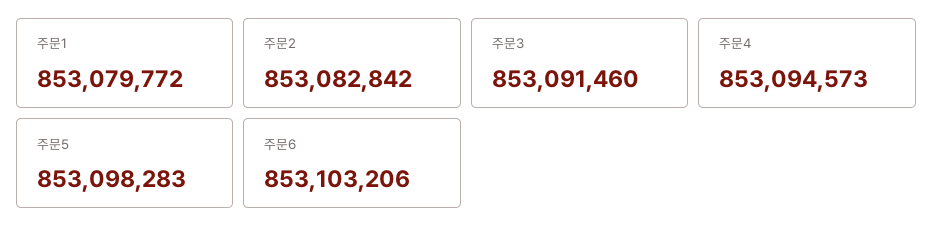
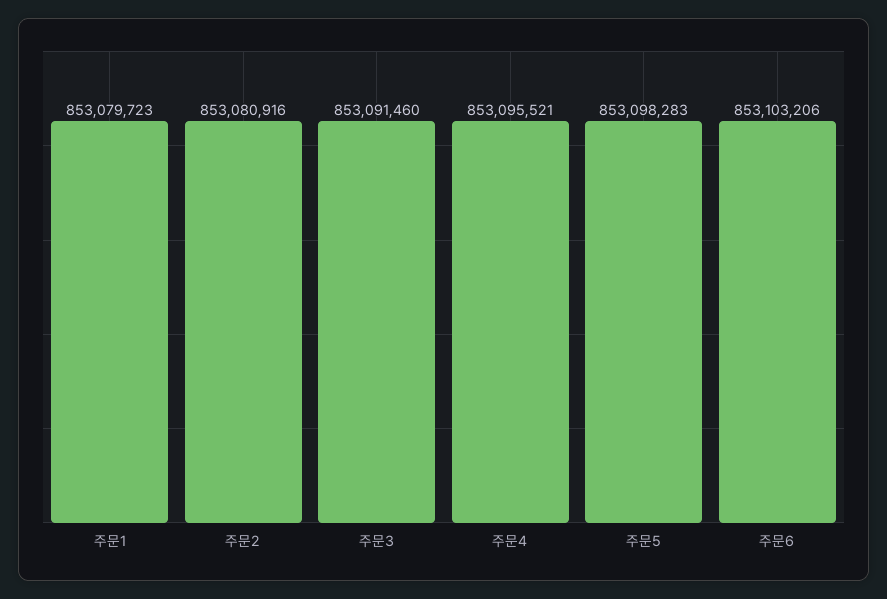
  {
-   "주문1": 853079772,
+   "주문1": 853079723,
-   "주문2": 853082842,
+   "주문2": 853080916,
    "주문3": 853091460,
-   "주문4": 853094573,
+   "주문4": 853095521,
    "주문5": 853098283,
    "주문6": 853103206
  }

